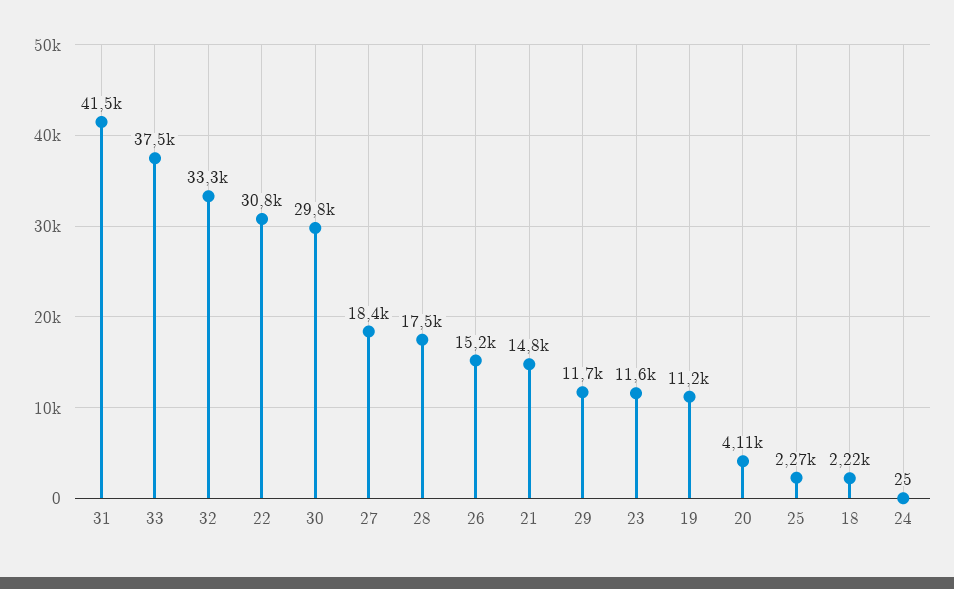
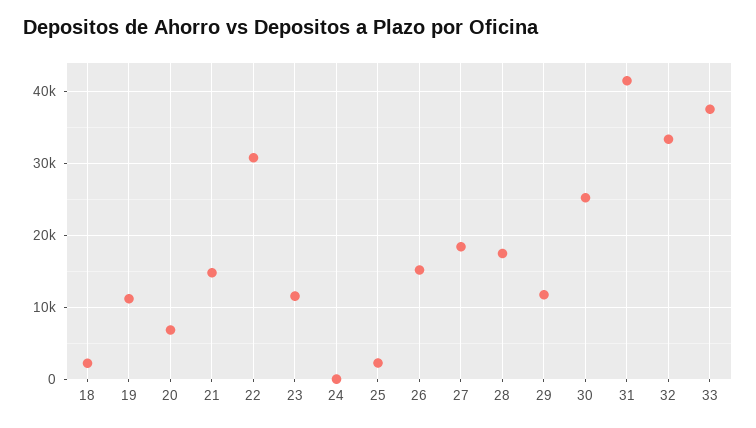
  {
    "31": 41500,
    "33": 37500,
    "32": 33300,
    "22": 30800,
-   "30": 29800,
+   "30": 25000,
    "27": 18400,
    "28": 17500,
    "26": 15200,
    "21": 14800,
    "29": 11700,
    "23": 11600,
    "19": 11200,
-   "20": 4110,
+   "20": 7000,
    "25": 2270,
    "18": 2220,
    "24": 25
  }

